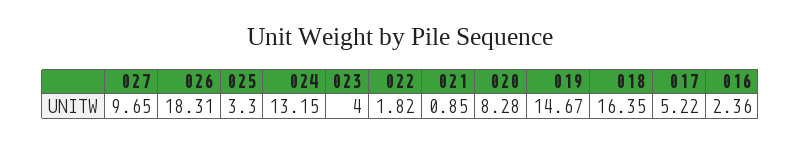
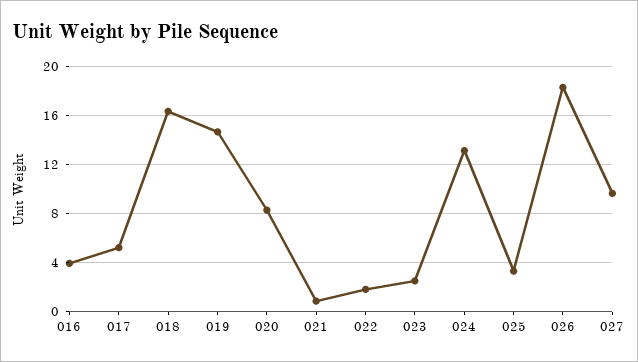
  {
    "027": 9.65,
    "026": 18.31,
    "025": 3.3,
    "024": 13.15,
-   "023": 4,
+   "023": 2.5,
    "022": 1.82,
    "021": 0.85,
    "020": 8.28,
    "019": 14.67,
    "018": 16.35,
    "017": 5.22,
-   "016": 2.36
+   "016": 4
  }

